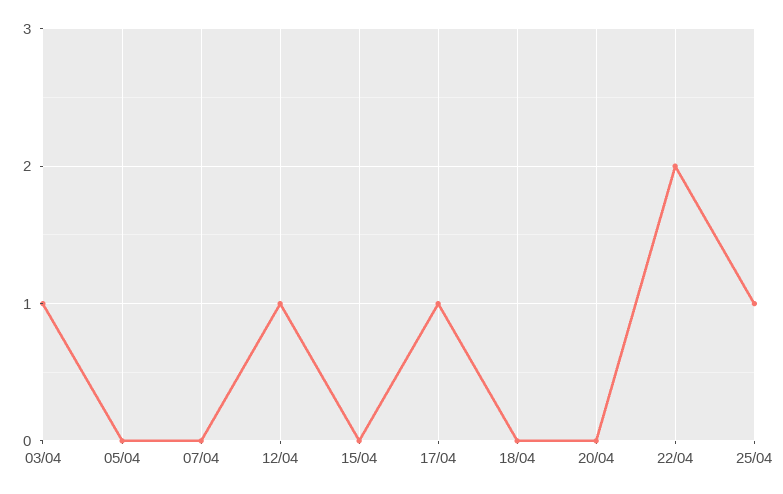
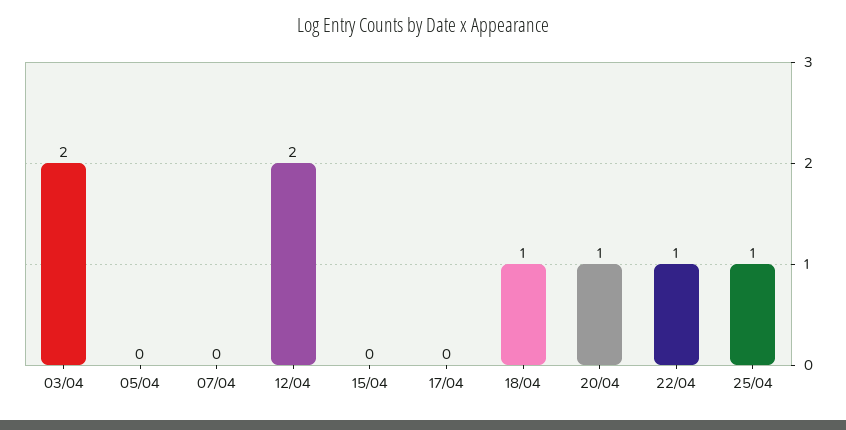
  {
-   "03/04": 1,
+   "03/04": 2,
    "05/04": 0,
    "07/04": 0,
-   "12/04": 1,
+   "12/04": 2,
    "15/04": 0,
-   "17/04": 1,
+   "17/04": 0,
-   "18/04": 0,
+   "18/04": 1,
-   "20/04": 0,
+   "20/04": 1,
-   "22/04": 2,
+   "22/04": 1,
    "25/04": 1
  }

